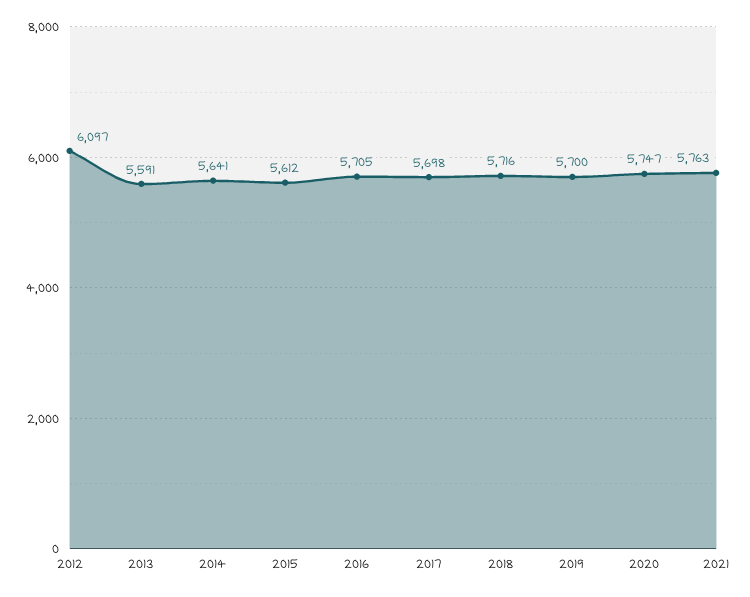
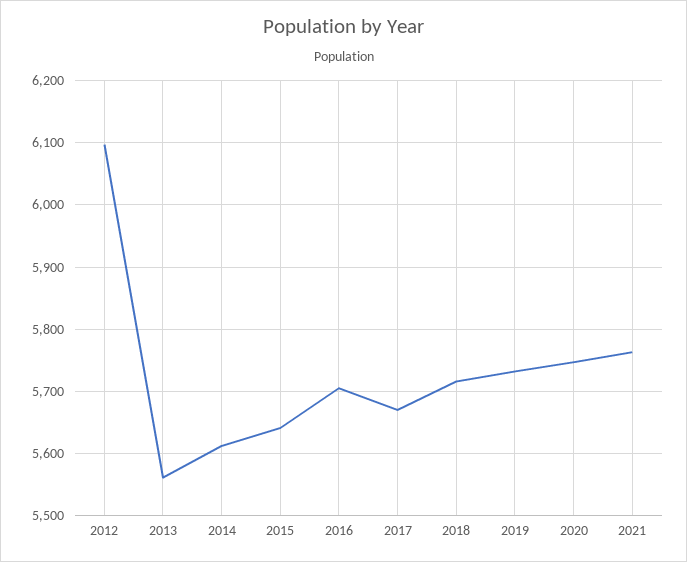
  {
    "2012": 6097,
-   "2013": 5591,
+   "2013": 5560,
-   "2014": 5641,
+   "2014": 5610,
-   "2015": 5612,
+   "2015": 5640,
    "2016": 5705,
-   "2017": 5698,
+   "2017": 5670,
    "2018": 5716,
-   "2019": 5700,
+   "2019": 5730,
    "2020": 5747,
    "2021": 5763
  }

